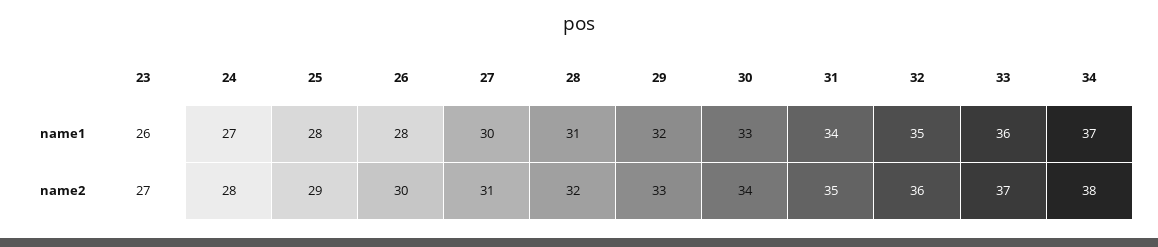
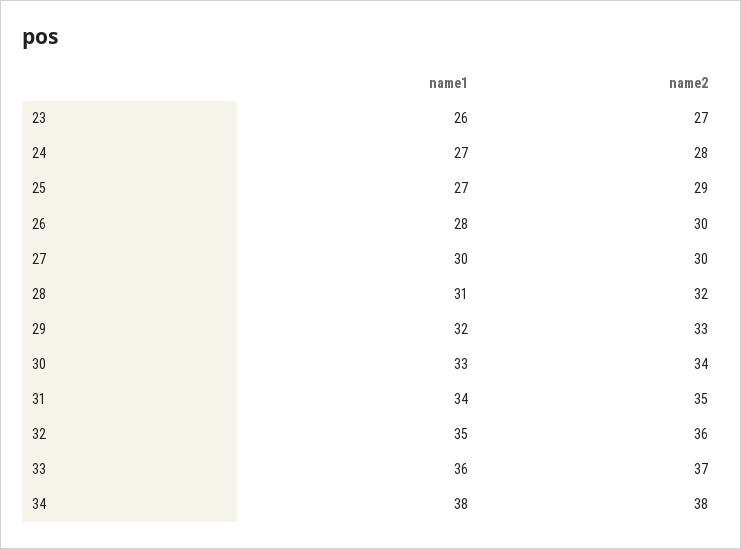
  {
    "23": {
      "name1": 26,
      "name2": 27
    },
    "24": {
      "name1": 27,
      "name2": 28
    },
    "25": {
-     "name1": 28,
+     "name1": 27,
      "name2": 29
    },
    "26": {
      "name1": 28,
      "name2": 30
    },
    "27": {
      "name1": 30,
-     "name2": 31
+     "name2": 30
    },
    "28": {
      "name1": 31,
      "name2": 32
    },
    "29": {
      "name1": 32,
      "name2": 33
    },
    "30": {
      "name1": 33,
      "name2": 34
    },
    "31": {
      "name1": 34,
      "name2": 35
    },
    "32": {
      "name1": 35,
      "name2": 36
    },
    "33": {
      "name1": 36,
      "name2": 37
    },
    "34": {
-     "name1": 37,
+     "name1": 38,
      "name2": 38
    }
  }

